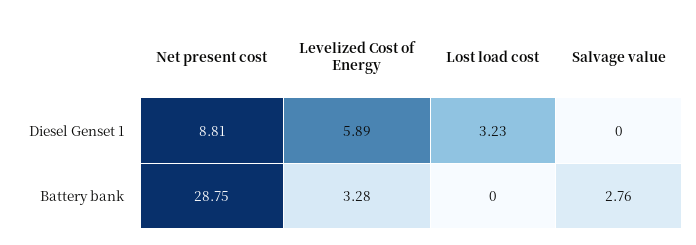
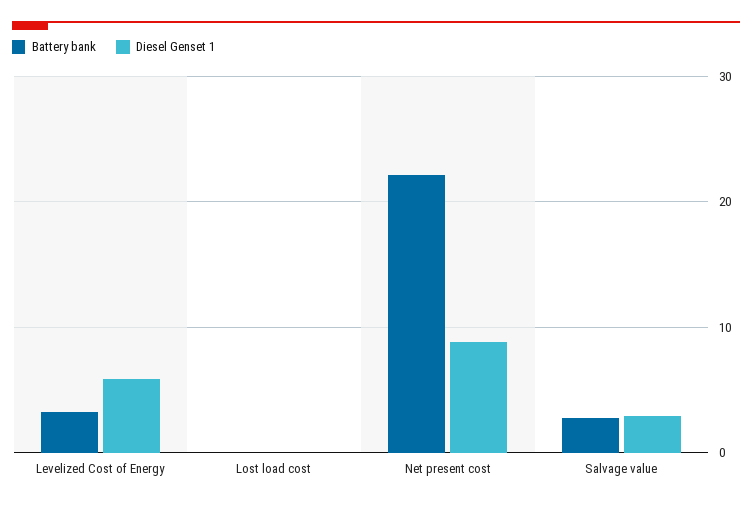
  {
    "Diesel Genset 1": {
      "Net present cost": 8.81,
      "Levelized Cost of Energy": 5.89,
-     "Lost load cost": 3.23,
+     "Lost load cost": 0,
-     "Salvage value": 0
+     "Salvage value": 3
    },
    "Battery bank": {
-     "Net present cost": 28.75,
+     "Net present cost": 22,
      "Levelized Cost of Energy": 3.28,
      "Lost load cost": 0,
      "Salvage value": 2.76
    }
  }

